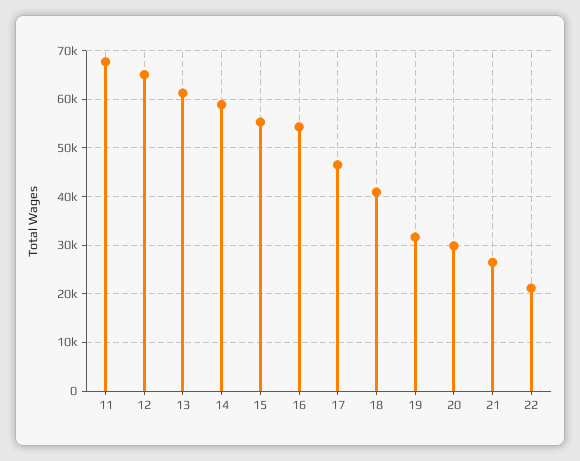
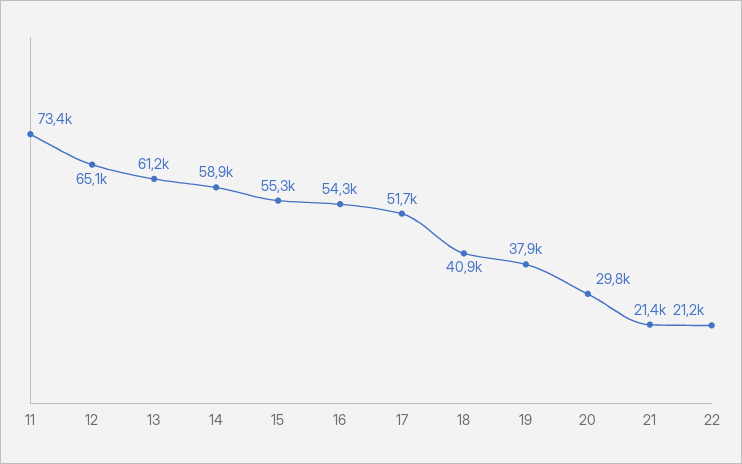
  {
-   "11": 68000,
+   "11": 73400,
    "12": 65100,
    "13": 61200,
    "14": 58900,
    "15": 55300,
    "16": 54300,
-   "17": 46000,
+   "17": 51700,
    "18": 40900,
-   "19": 32000,
+   "19": 37900,
    "20": 29800,
-   "21": 26000,
+   "21": 21400,
    "22": 21200
  }

